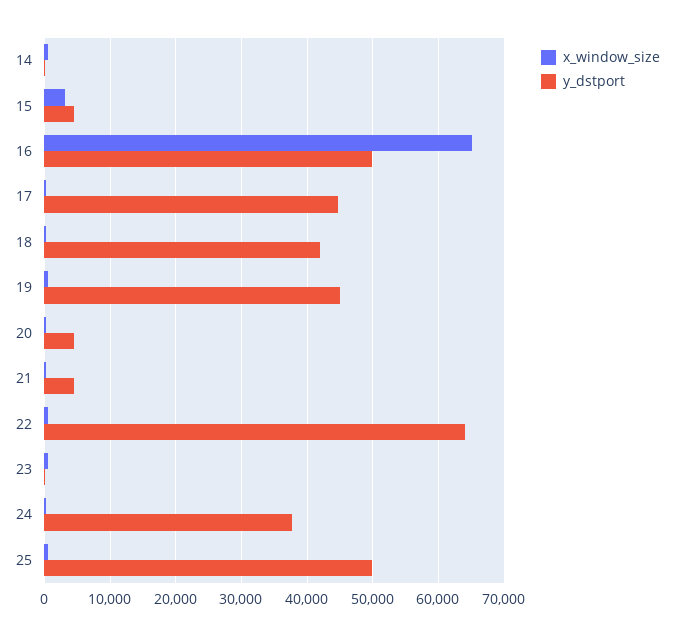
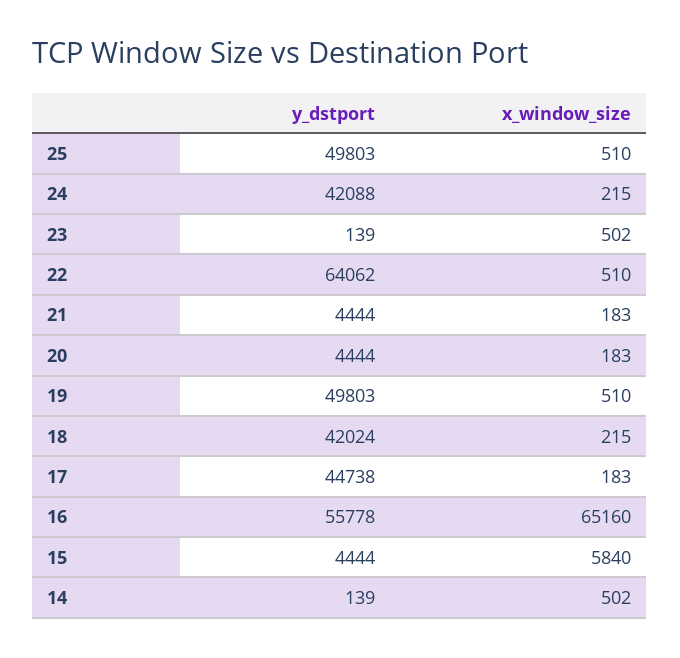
  {
    "x_window_size": {
      "14": 502,
-     "15": 3000,
+     "15": 5840,
      "16": 65160,
      "17": 183,
      "18": 215,
      "19": 510,
      "20": 183,
      "21": 183,
      "22": 510,
      "23": 502,
      "24": 215,
      "25": 510
    },
    "y_dstport": {
      "14": 139,
      "15": 4444,
-     "16": 50000,
+     "16": 55778,
      "17": 44738,
      "18": 42024,
-     "19": 45000,
+     "19": 49803,
      "20": 4444,
      "21": 4444,
      "22": 64062,
      "23": 139,
-     "24": 38000,
+     "24": 42088,
      "25": 49803
    }
  }

